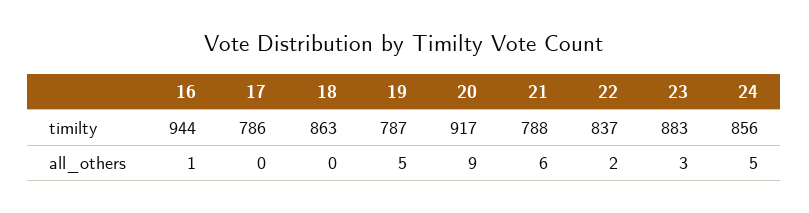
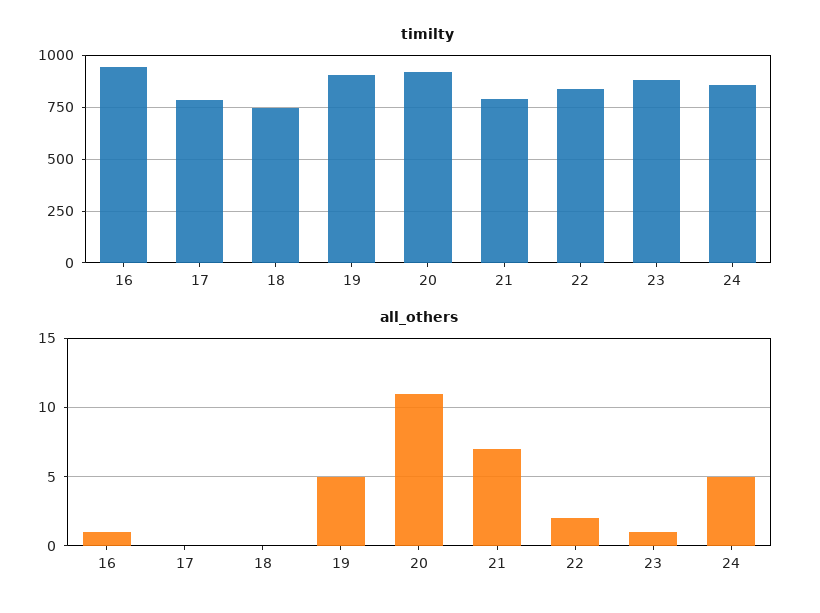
  {
    "timilty": {
      "16": 944,
      "17": 786,
-     "18": 863,
+     "18": 750,
-     "19": 787,
+     "19": 900,
      "20": 917,
      "21": 788,
      "22": 837,
      "23": 883,
      "24": 856
    },
    "all_others": {
      "16": 1,
      "17": 0,
      "18": 0,
      "19": 5,
-     "20": 9,
+     "20": 11,
-     "21": 6,
+     "21": 7,
      "22": 2,
-     "23": 3,
+     "23": 1,
      "24": 5
    }
  }

